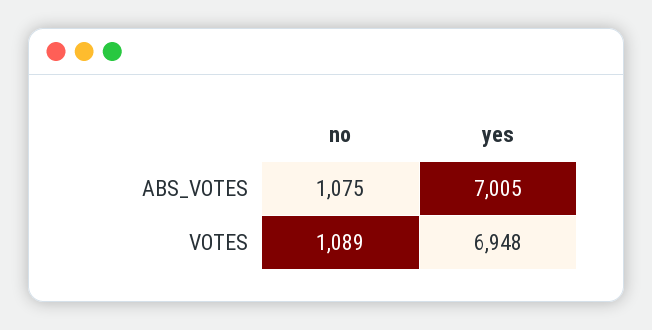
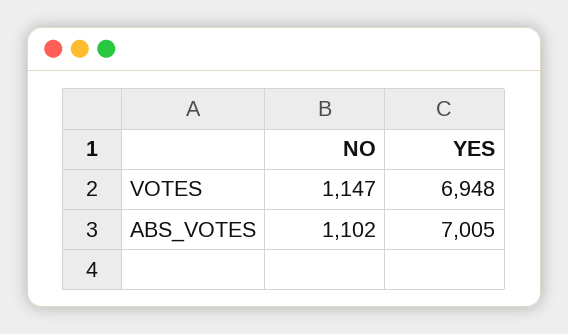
  {
    "no": {
-     "ABS_VOTES": 1075,
+     "ABS_VOTES": 1102,
-     "VOTES": 1089
+     "VOTES": 1147
    },
    "yes": {
      "ABS_VOTES": 7005,
      "VOTES": 6948
    }
  }

